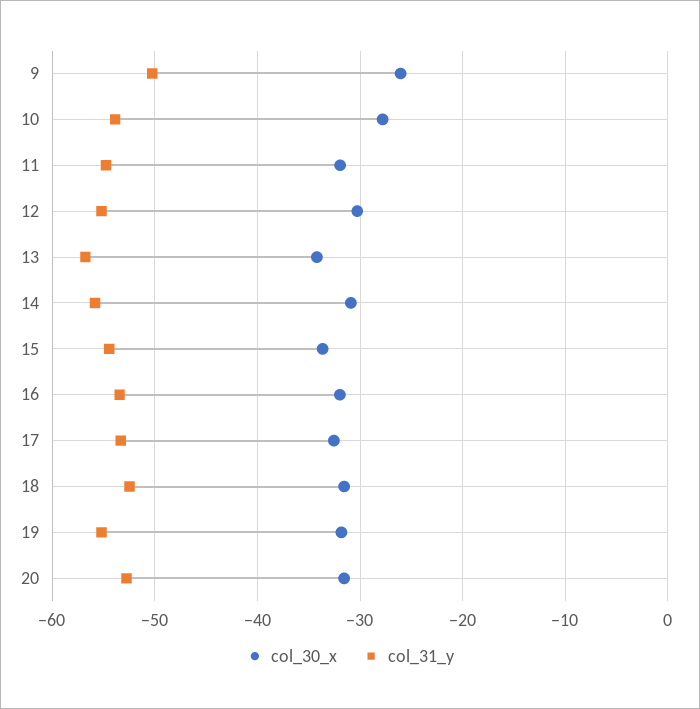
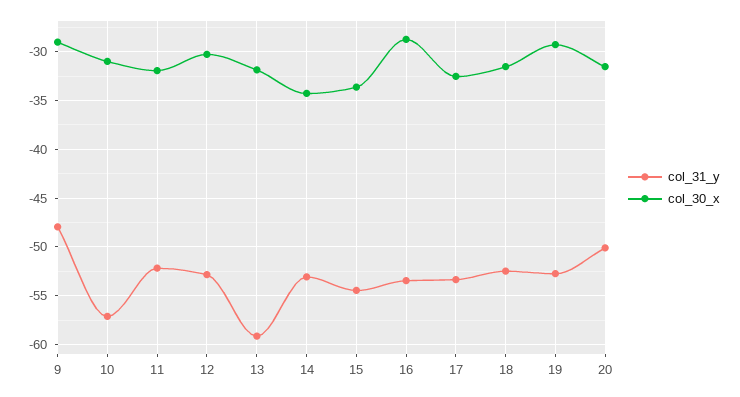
  {
    "col_30_x": {
-     "9": -26,
+     "9": -29,
-     "10": -28,
+     "10": -31,
      "11": -32,
      "12": -30,
-     "13": -34,
+     "13": -32,
-     "14": -31,
+     "14": -34,
      "15": -34,
-     "16": -32,
+     "16": -29,
      "17": -33,
      "18": -32,
-     "19": -32,
+     "19": -29,
      "20": -32
    },
    "col_31_y": {
-     "9": -50,
+     "9": -48,
-     "10": -54,
+     "10": -57,
-     "11": -55,
+     "11": -52,
-     "12": -55,
+     "12": -53,
-     "13": -57,
+     "13": -59,
-     "14": -56,
+     "14": -53,
      "15": -54,
      "16": -53,
      "17": -53,
      "18": -52,
-     "19": -55,
+     "19": -53,
-     "20": -53
+     "20": -50
    }
  }

